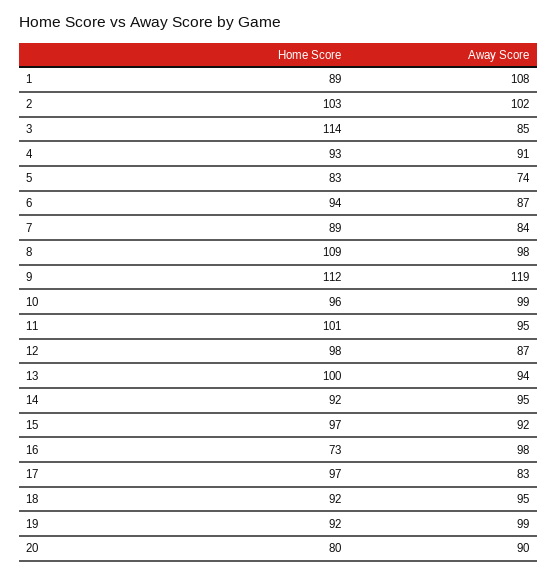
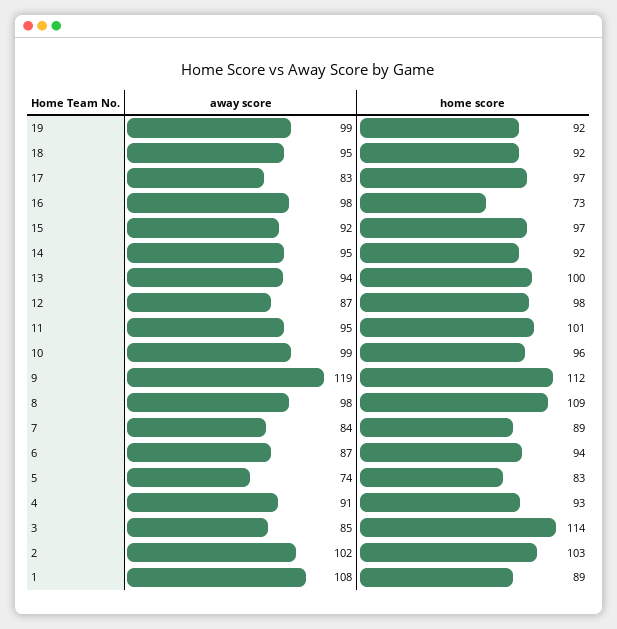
  {
    "Home Score": {
      "1": 89,
      "2": 103,
      "3": 114,
      "4": 93,
      "5": 83,
      "6": 94,
      "7": 89,
      "8": 109,
      "9": 112,
      "10": 96,
      "11": 101,
      "12": 98,
      "13": 100,
      "14": 92,
      "15": 97,
      "16": 73,
      "17": 97,
      "18": 92,
-     "19": 92,
+     "19": 92
-     "20": 80
    },
    "Away Score": {
      "1": 108,
      "2": 102,
      "3": 85,
      "4": 91,
      "5": 74,
      "6": 87,
      "7": 84,
      "8": 98,
      "9": 119,
      "10": 99,
      "11": 95,
      "12": 87,
      "13": 94,
      "14": 95,
      "15": 92,
      "16": 98,
      "17": 83,
      "18": 95,
-     "19": 99,
+     "19": 99
-     "20": 90
    }
  }

